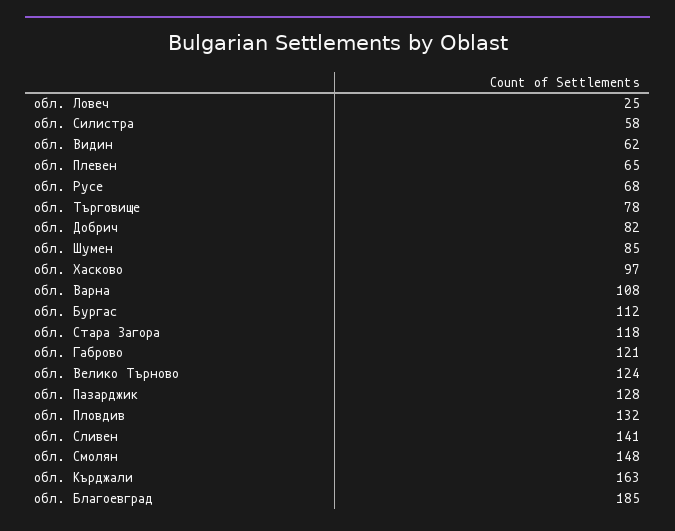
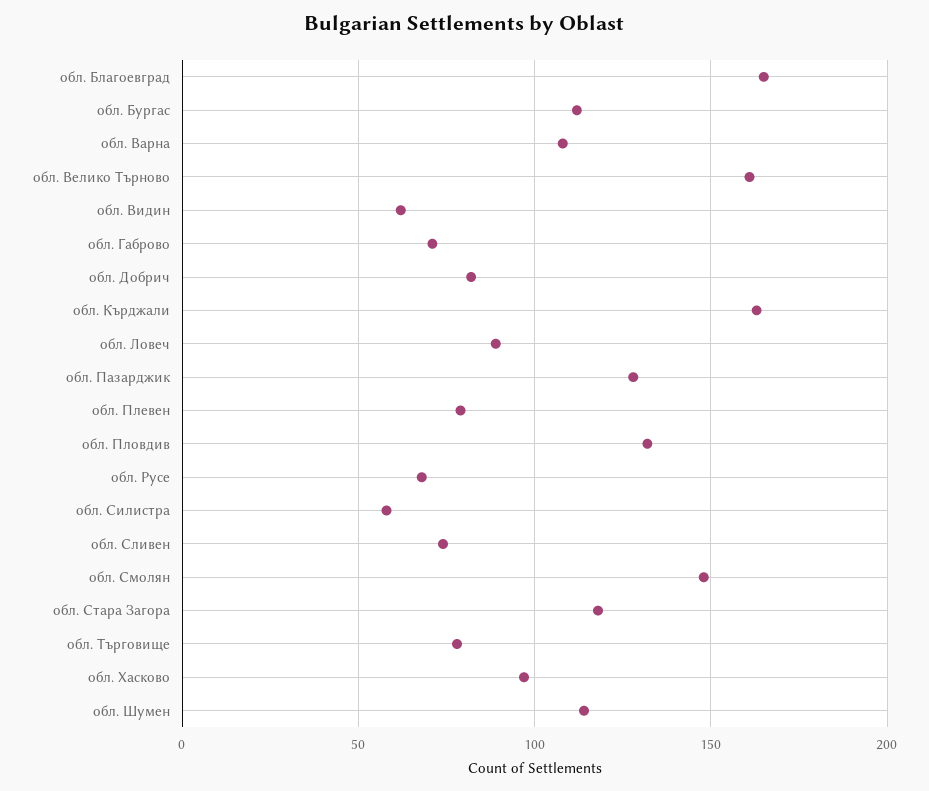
  {
-   "обл. Ловеч": 25,
+   "обл. Ловеч": 90,
    "обл. Силистра": 58,
    "обл. Видин": 62,
-   "обл. Плевен": 65,
+   "обл. Плевен": 80,
    "обл. Русе": 68,
    "обл. Търговище": 78,
    "обл. Добрич": 82,
-   "обл. Шумен": 85,
+   "обл. Шумен": 115,
    "обл. Хасково": 97,
    "обл. Варна": 108,
    "обл. Бургас": 112,
    "обл. Стара Загора": 118,
-   "обл. Габрово": 121,
+   "обл. Габрово": 70,
-   "обл. Велико Търново": 124,
+   "обл. Велико Търново": 160,
    "обл. Пазарджик": 128,
    "обл. Пловдив": 132,
-   "обл. Сливен": 141,
+   "обл. Сливен": 75,
    "обл. Смолян": 148,
    "обл. Кърджали": 163,
-   "обл. Благоевград": 185
+   "обл. Благоевград": 165
  }

